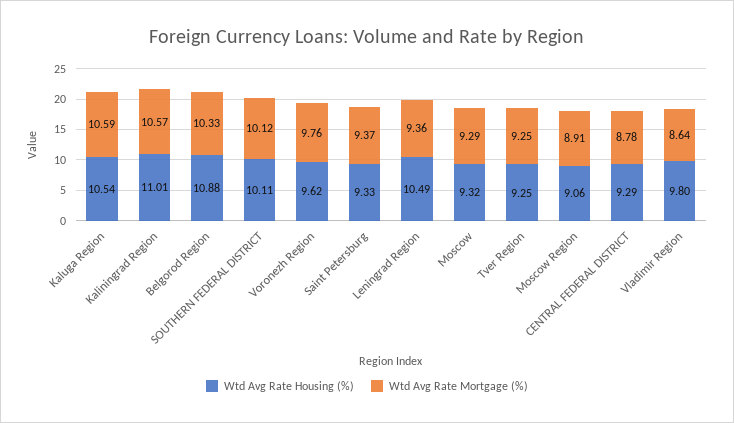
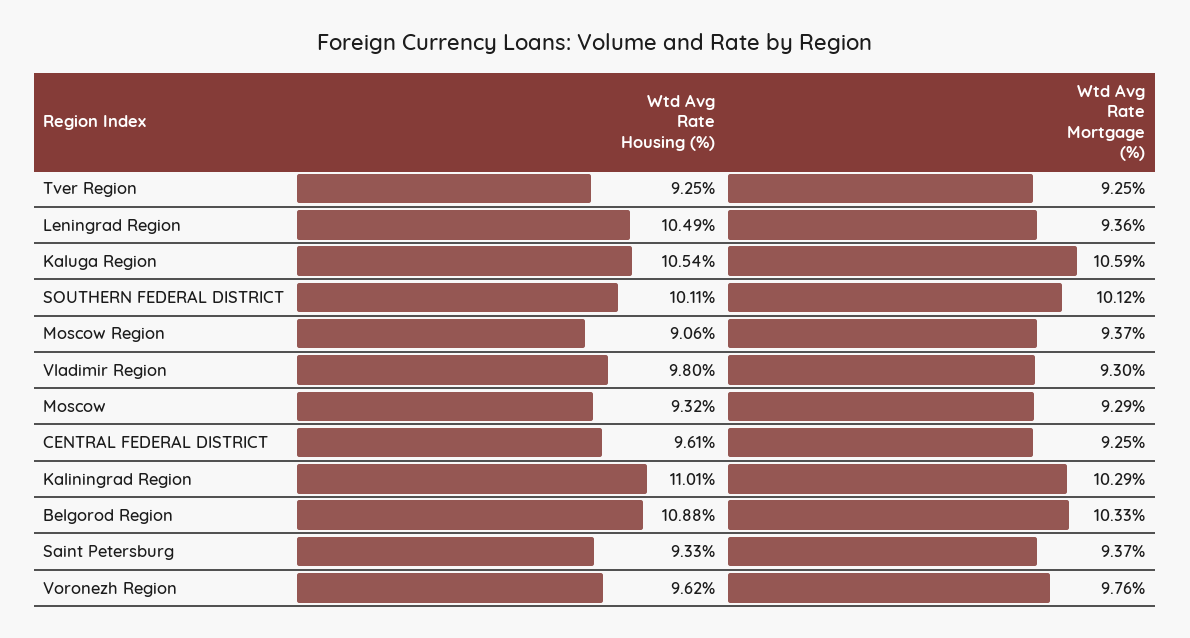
  {
    "Wtd Avg Rate Housing (%)": {
      "Kaluga Region": 10.54,
      "Kaliningrad Region": 11.01,
      "Belgorod Region": 10.88,
      "SOUTHERN FEDERAL DISTRICT": 10.11,
      "Voronezh Region": 9.62,
      "Saint Petersburg": 9.33,
      "Leningrad Region": 10.49,
      "Moscow": 9.32,
      "Tver Region": 9.25,
      "Moscow Region": 9.06,
-     "CENTRAL FEDERAL DISTRICT": 9.29,
+     "CENTRAL FEDERAL DISTRICT": 9.61,
      "Vladimir Region": 9.8
    },
    "Wtd Avg Rate Mortgage (%)": {
      "Kaluga Region": 10.59,
-     "Kaliningrad Region": 10.57,
+     "Kaliningrad Region": 10.29,
      "Belgorod Region": 10.33,
      "SOUTHERN FEDERAL DISTRICT": 10.12,
      "Voronezh Region": 9.76,
      "Saint Petersburg": 9.37,
      "Leningrad Region": 9.36,
      "Moscow": 9.29,
      "Tver Region": 9.25,
-     "Moscow Region": 8.91,
+     "Moscow Region": 9.37,
-     "CENTRAL FEDERAL DISTRICT": 8.78,
+     "CENTRAL FEDERAL DISTRICT": 9.25,
-     "Vladimir Region": 8.64
+     "Vladimir Region": 9.3
    }
  }

